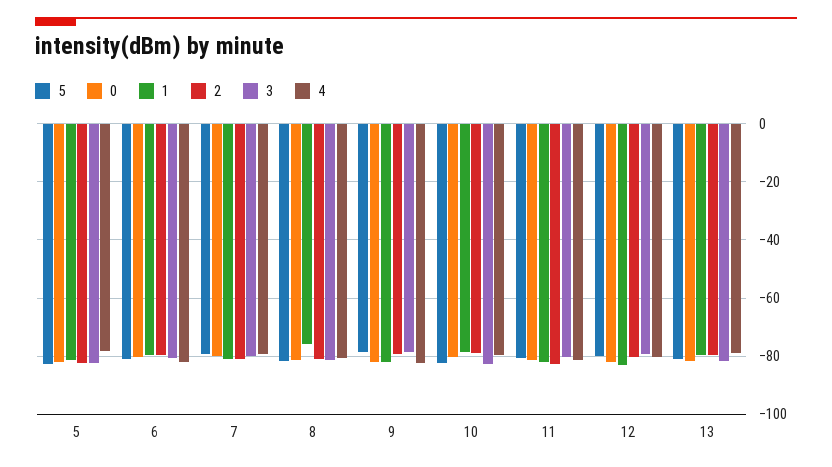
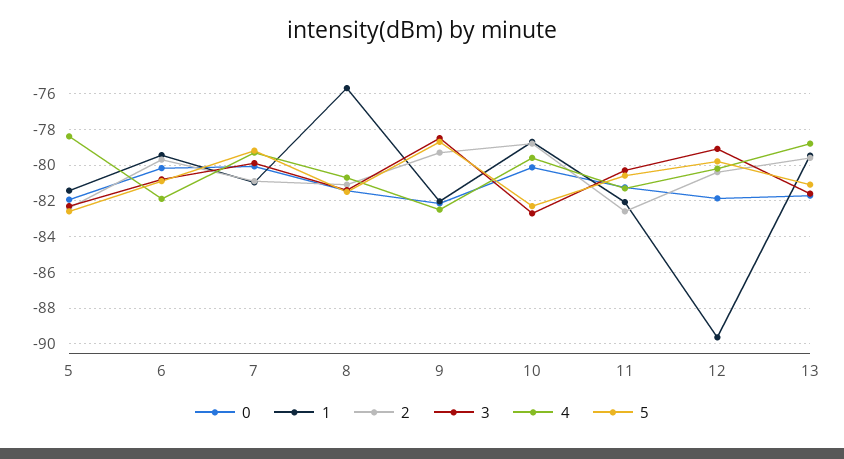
  {
    "5": {
      "5": -82.5,
      "6": -81,
      "7": -79,
      "8": -81.5,
      "9": -78.5,
      "10": -82.5,
      "11": -80.5,
      "12": -80,
      "13": -81
    },
    "0": {
      "5": -82,
      "6": -80,
      "7": -80,
      "8": -81.5,
      "9": -82,
      "10": -80,
      "11": -81.5,
      "12": -82,
      "13": -81.5
    },
    "1": {
      "5": -81.5,
      "6": -79.5,
      "7": -81,
      "8": -75.5,
      "9": -82,
      "10": -78.5,
      "11": -82,
-     "12": -82.5,
+     "12": -89.5,
      "13": -79.5
    },
    "2": {
      "5": -82.5,
      "6": -79.5,
      "7": -81,
      "8": -81,
      "9": -79.5,
      "10": -79,
      "11": -82.5,
      "12": -80.5,
      "13": -79.5
    },
    "3": {
      "5": -82.5,
      "6": -81,
      "7": -80,
      "8": -81.5,
      "9": -78.5,
      "10": -82.5,
      "11": -80.5,
      "12": -79,
      "13": -81.5
    },
    "4": {
      "5": -78.5,
      "6": -82,
      "7": -79.5,
      "8": -80.5,
      "9": -82.5,
      "10": -79.5,
      "11": -81.5,
      "12": -80,
      "13": -79
    }
  }

